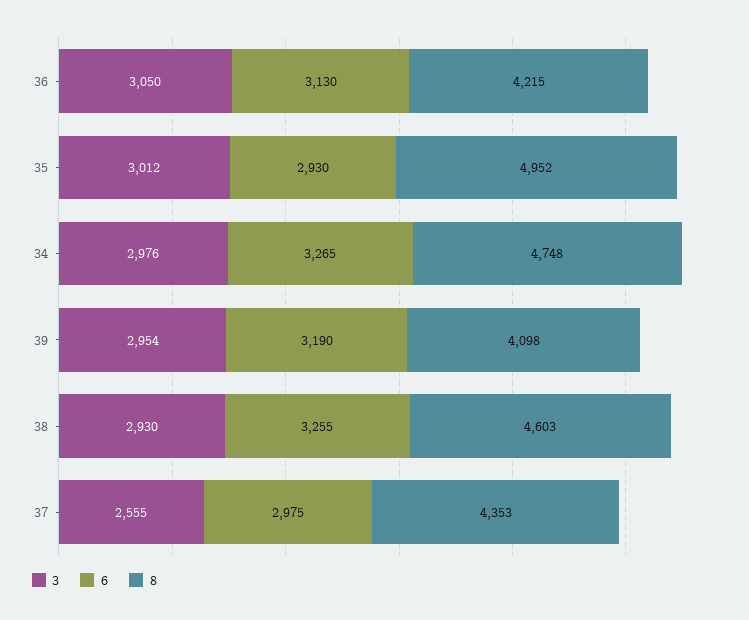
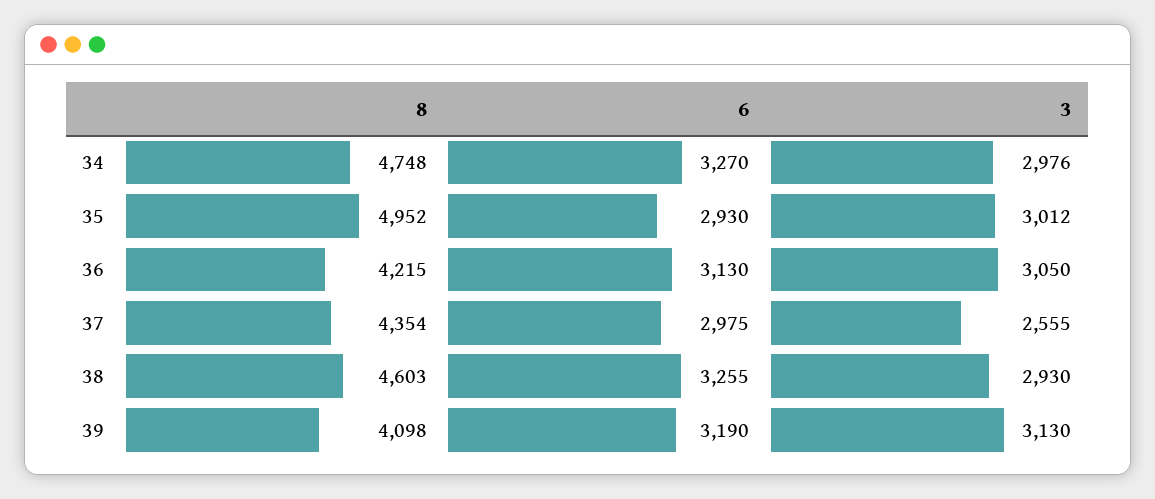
  {
    "3": {
      "36": 3050,
      "35": 3012,
      "34": 2976,
-     "39": 2954,
+     "39": 3130,
      "38": 2930,
      "37": 2555
    },
    "6": {
      "36": 3130,
      "35": 2930,
-     "34": 3265,
+     "34": 3270,
      "39": 3190,
      "38": 3255,
      "37": 2975
    },
    "8": {
      "36": 4215,
      "35": 4952,
      "34": 4748,
      "39": 4098,
      "38": 4603,
-     "37": 4353
+     "37": 4354
    }
  }

